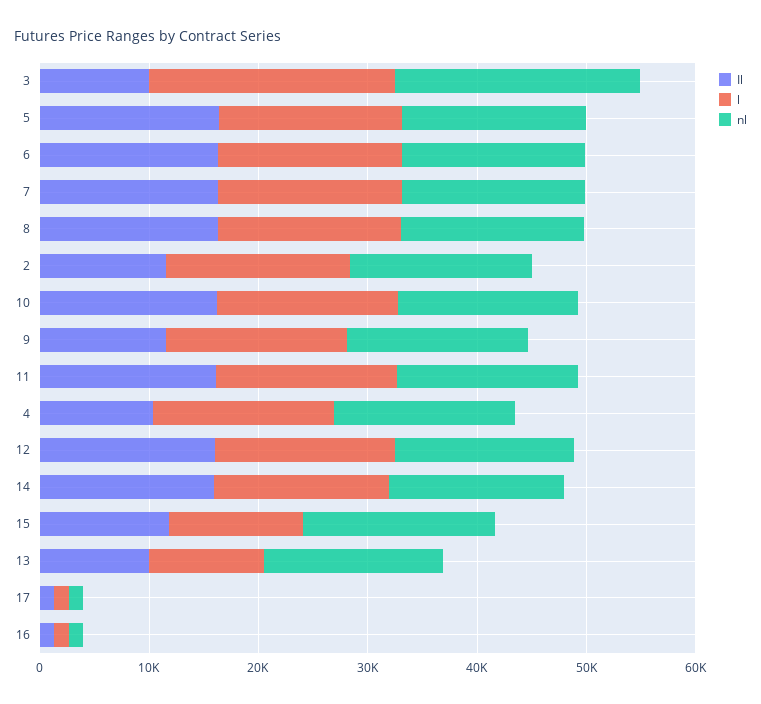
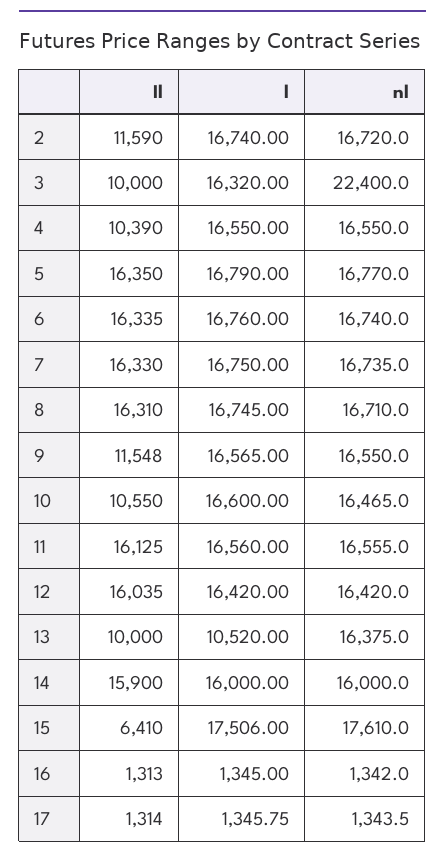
  {
    "Il": {
      "3": 10000,
      "5": 16350,
      "6": 16335,
      "7": 16330,
      "8": 16310,
      "2": 11590,
-     "10": 16000,
+     "10": 10550,
      "9": 11548,
      "11": 16125,
      "4": 10390,
      "12": 16035,
      "14": 15900,
-     "15": 12000,
+     "15": 6410,
      "13": 10000,
      "17": 1314,
      "16": 1313
    },
    "l": {
-     "3": 22000,
+     "3": 16320,
      "5": 16790,
      "6": 16760,
      "7": 16750,
      "8": 16745,
      "2": 16740,
      "10": 16600,
      "9": 16565,
      "11": 16560,
      "4": 16550,
      "12": 16420,
      "14": 16000,
-     "15": 12000,
+     "15": 17506,
      "13": 10520,
      "17": 1345.75,
      "16": 1345
    },
    "nl": {
      "3": 22400,
      "5": 16770,
      "6": 16740,
      "7": 16735,
      "8": 16710,
      "2": 16720,
      "10": 16465,
      "9": 16550,
      "11": 16555,
      "4": 16550,
      "12": 16420,
      "14": 16000,
      "15": 17610,
      "13": 16375,
      "17": 1343.5,
      "16": 1342
    }
  }

